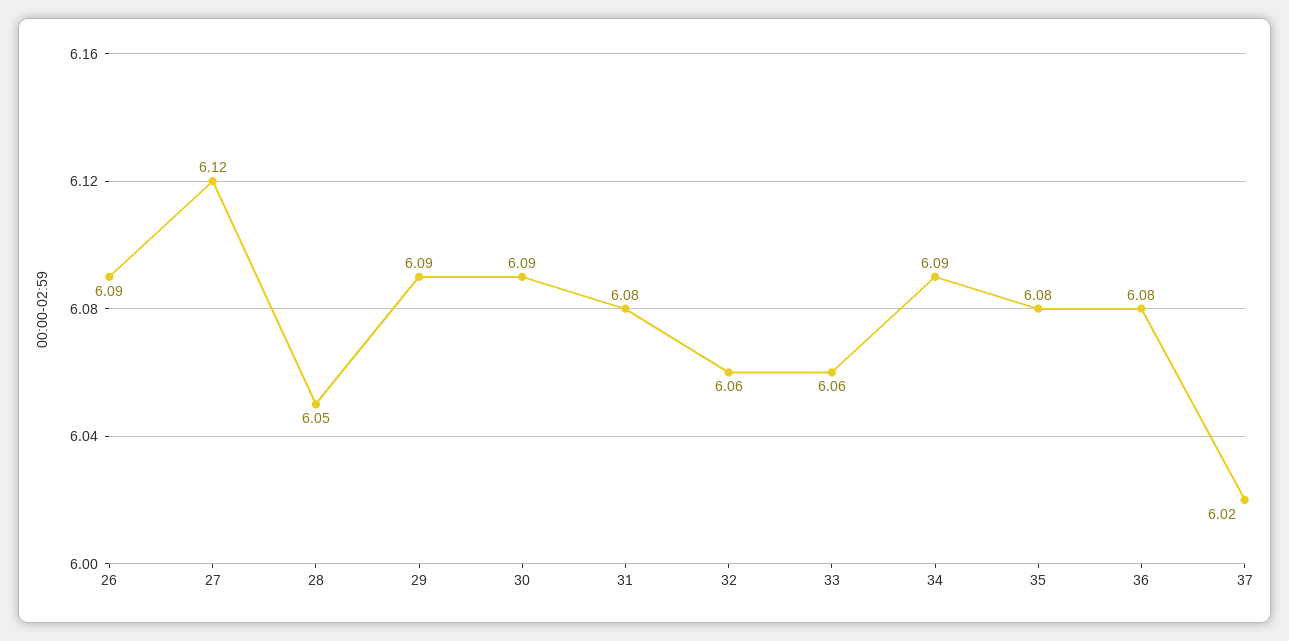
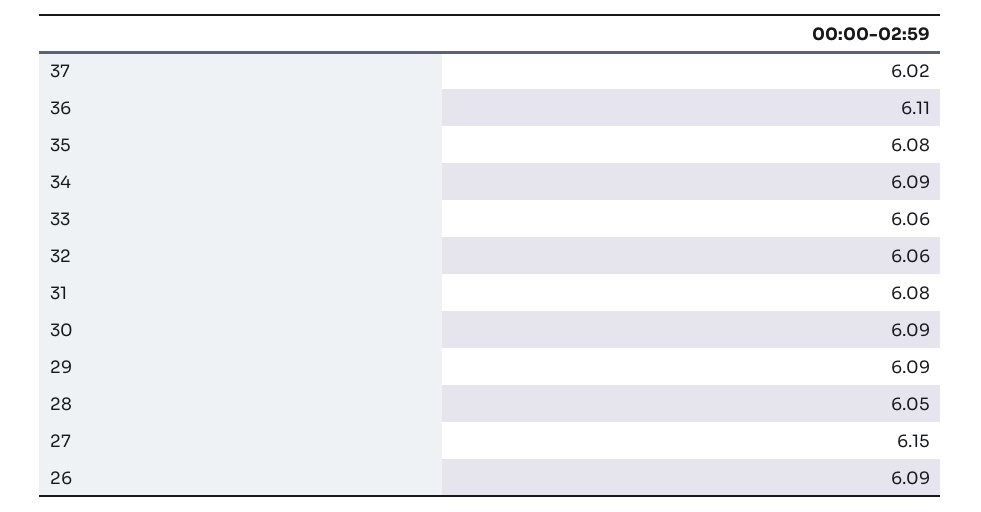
  {
    "26": 6.09,
-   "27": 6.12,
+   "27": 6.15,
    "28": 6.05,
    "29": 6.09,
    "30": 6.09,
    "31": 6.08,
    "32": 6.06,
    "33": 6.06,
    "34": 6.09,
    "35": 6.08,
-   "36": 6.08,
+   "36": 6.11,
    "37": 6.02
  }

